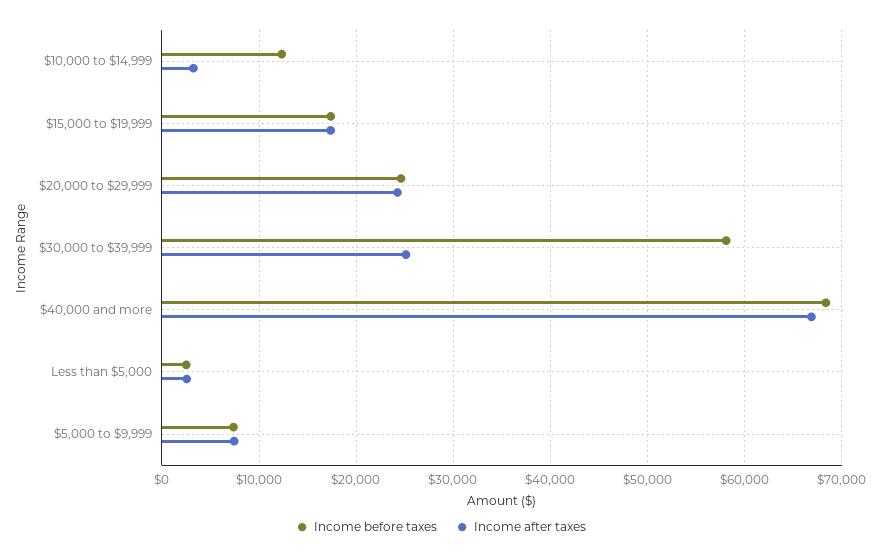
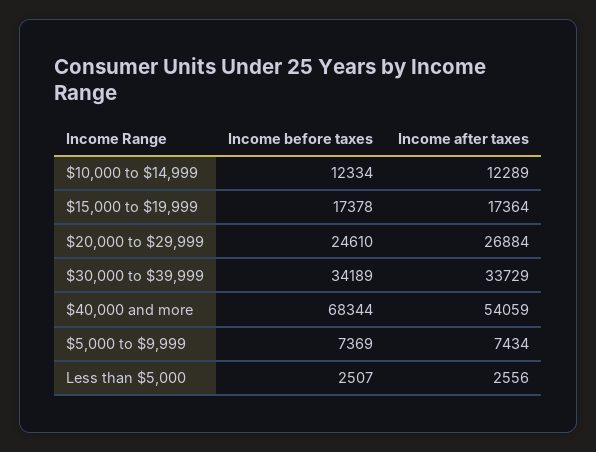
  {
    "Income before taxes": {
      "$10,000 to $14,999": 12334,
      "$15,000 to $19,999": 17378,
      "$20,000 to $29,999": 24610,
-     "$30,000 to $39,999": 58000,
+     "$30,000 to $39,999": 34189,
      "$40,000 and more": 68344,
      "Less than $5,000": 2507,
      "$5,000 to $9,999": 7369
    },
    "Income after taxes": {
-     "$10,000 to $14,999": 3000,
+     "$10,000 to $14,999": 12289,
      "$15,000 to $19,999": 17364,
-     "$20,000 to $29,999": 24000,
+     "$20,000 to $29,999": 26884,
-     "$30,000 to $39,999": 25000,
+     "$30,000 to $39,999": 33729,
-     "$40,000 and more": 67000,
+     "$40,000 and more": 54059,
      "Less than $5,000": 2556,
      "$5,000 to $9,999": 7434
    }
  }

